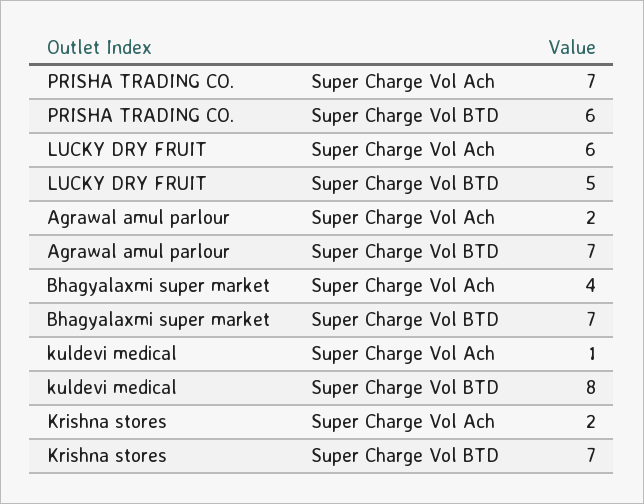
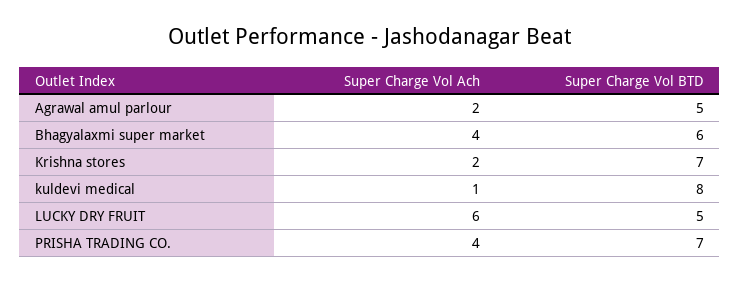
  {
    "PRISHA TRADING CO.": {
-     "Super Charge Vol Ach": 7,
+     "Super Charge Vol Ach": 4,
-     "Super Charge Vol BTD": 6
+     "Super Charge Vol BTD": 7
    },
    "LUCKY DRY FRUIT": {
      "Super Charge Vol Ach": 6,
      "Super Charge Vol BTD": 5
    },
    "Agrawal amul parlour": {
      "Super Charge Vol Ach": 2,
-     "Super Charge Vol BTD": 7
+     "Super Charge Vol BTD": 5
    },
    "Bhagyalaxmi super market": {
      "Super Charge Vol Ach": 4,
-     "Super Charge Vol BTD": 7
+     "Super Charge Vol BTD": 6
    },
    "kuldevi medical": {
      "Super Charge Vol Ach": 1,
      "Super Charge Vol BTD": 8
    },
    "Krishna stores": {
      "Super Charge Vol Ach": 2,
      "Super Charge Vol BTD": 7
    }
  }

